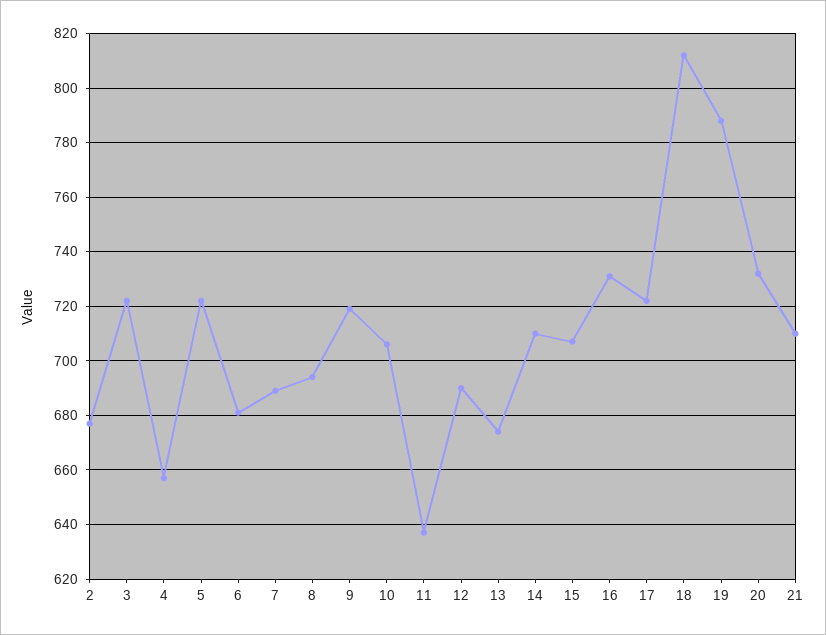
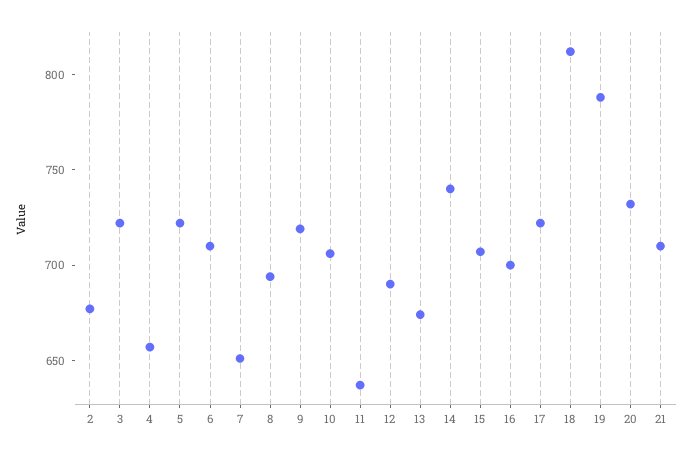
  {
    "2": 675,
    "3": 720,
    "4": 655,
    "5": 720,
-   "6": 680,
+   "6": 710,
-   "7": 690,
+   "7": 650,
    "8": 695,
    "9": 720,
    "10": 705,
    "11": 635,
    "12": 690,
    "13": 675,
-   "14": 710,
+   "14": 740,
    "15": 705,
-   "16": 730,
+   "16": 700,
    "17": 720,
    "18": 810,
    "19": 790,
    "20": 730,
    "21": 710
  }

